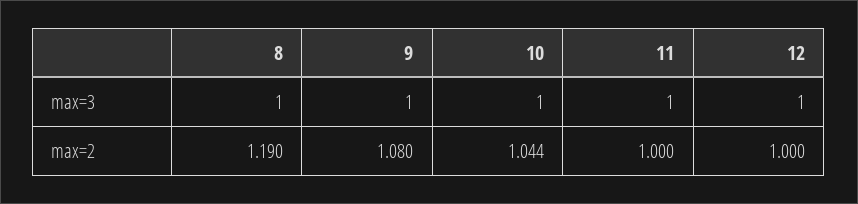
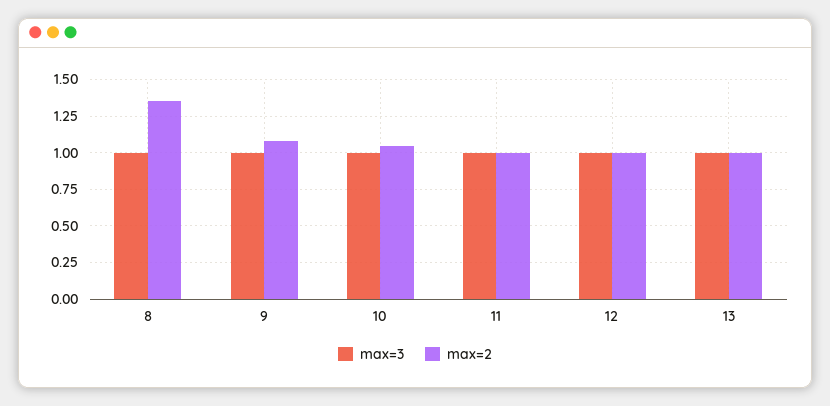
  {
    "max=3": {
      "8": 1,
      "9": 1,
      "10": 1,
      "11": 1,
-     "12": 1
+     "12": 1,
+     "13": 1
    },
    "max=2": {
-     "8": 1.19,
+     "8": 1.35,
      "9": 1.08,
      "10": 1.044,
      "11": 1,
-     "12": 1
+     "12": 1,
+     "13": 1
    }
  }

